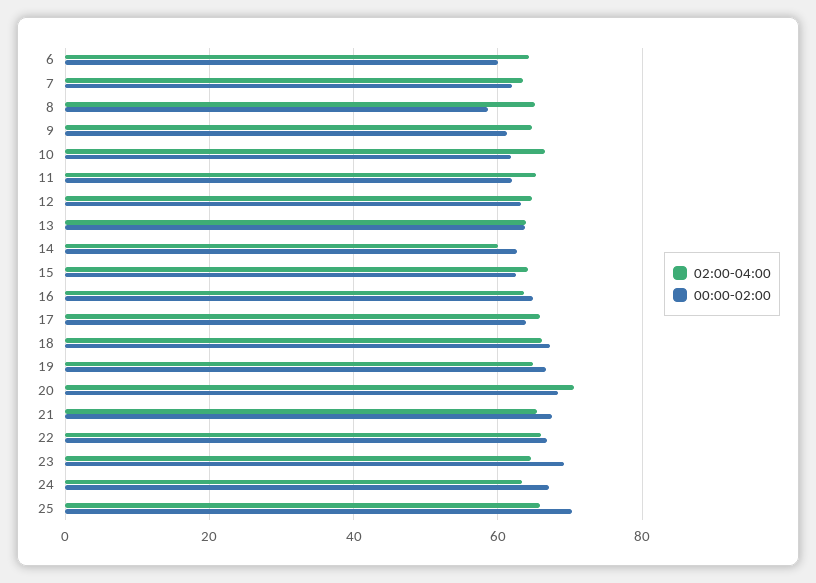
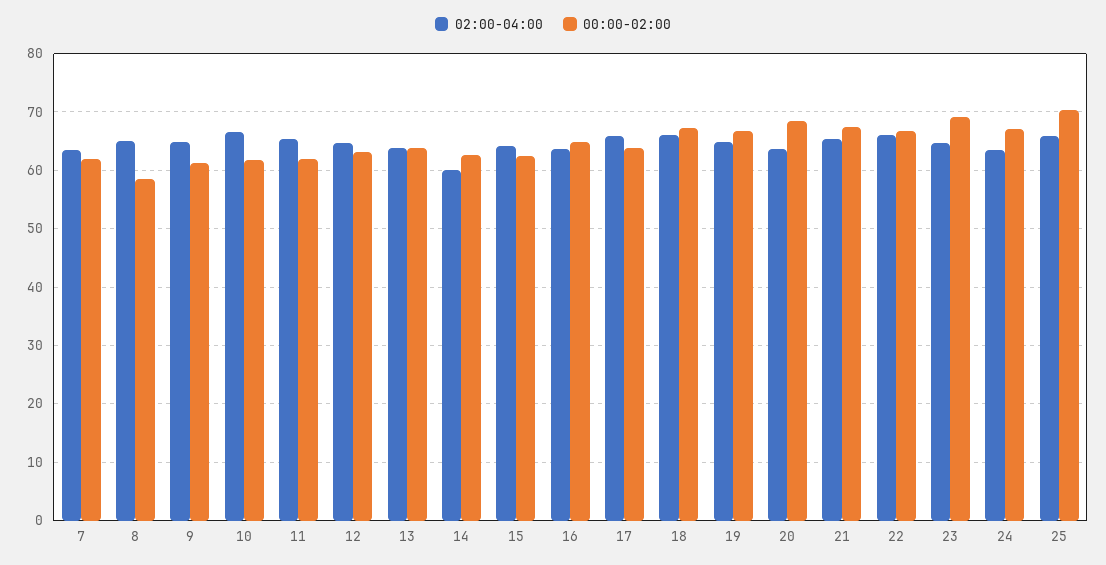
  {
    "02:00-04:00": {
-     "6": 64,
      "7": 64,
      "8": 66,
      "9": 64,
      "10": 66,
      "11": 66,
      "12": 64,
      "13": 64,
      "14": 60,
      "15": 64,
      "16": 64,
      "17": 66,
      "18": 66,
      "19": 64,
-     "20": 70,
+     "20": 64,
      "21": 66,
      "22": 66,
      "23": 64,
      "24": 64,
      "25": 66
    },
    "00:00-02:00": {
-     "6": 60,
      "7": 62,
      "8": 58,
      "9": 62,
      "10": 62,
      "11": 62,
      "12": 64,
      "13": 64,
      "14": 62,
      "15": 62,
      "16": 64,
      "17": 64,
      "18": 68,
      "19": 66,
      "20": 68,
      "21": 68,
      "22": 66,
      "23": 70,
      "24": 68,
      "25": 70
    }
  }

